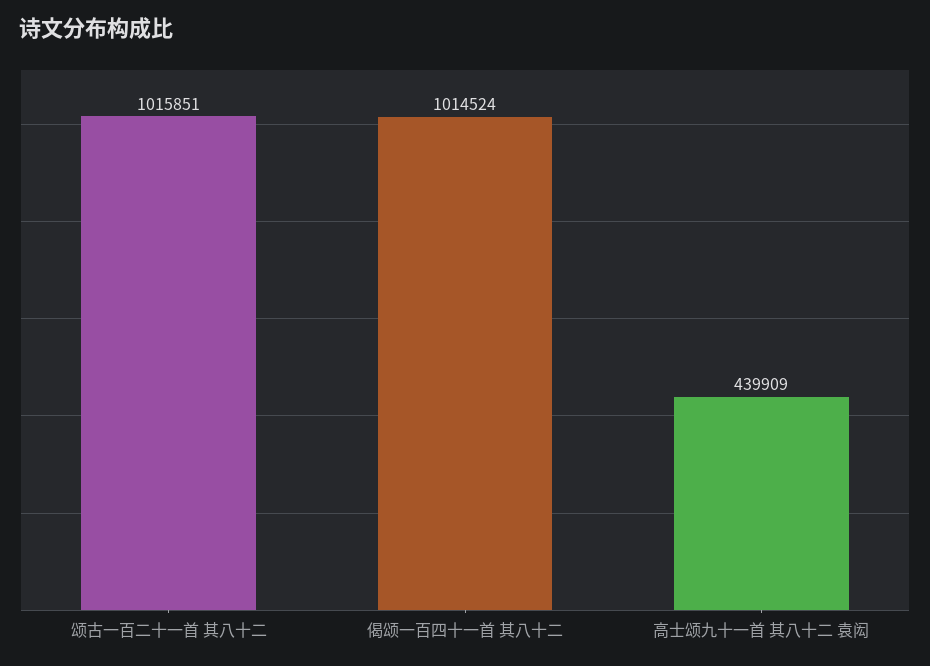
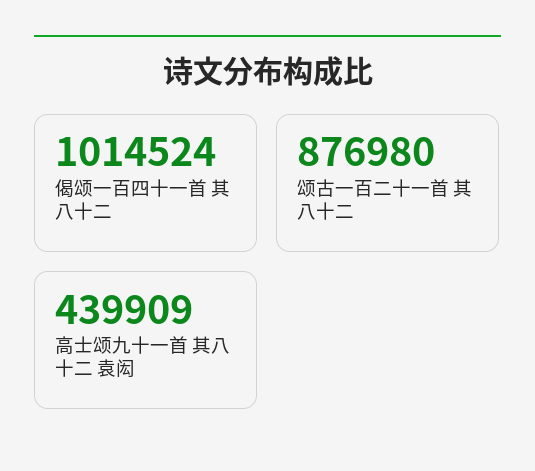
  {
-   "颂古一百二十一首 其八十二": 1015851,
+   "颂古一百二十一首 其八十二": 876980,
    "偈颂一百四十一首 其八十二": 1014524,
    "高士颂九十一首 其八十二 袁闳": 439909
  }

